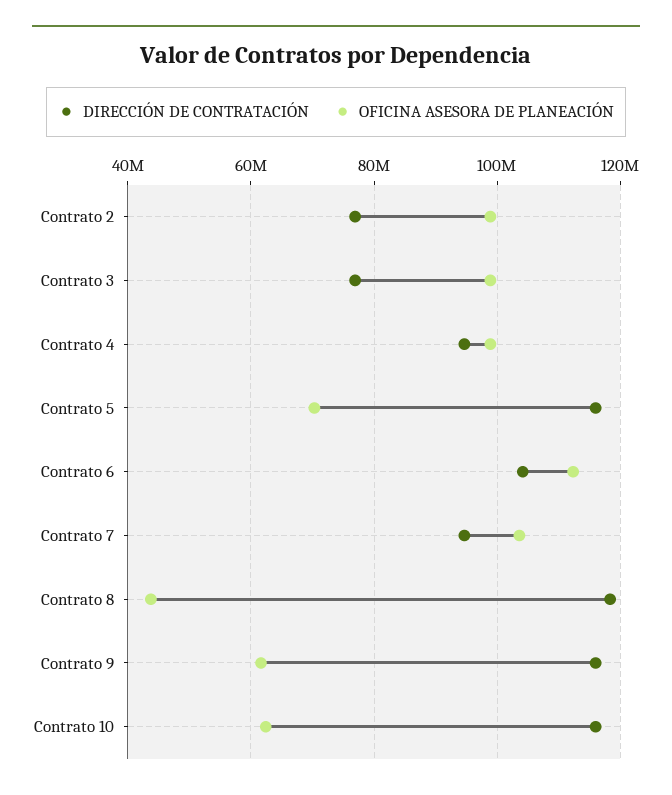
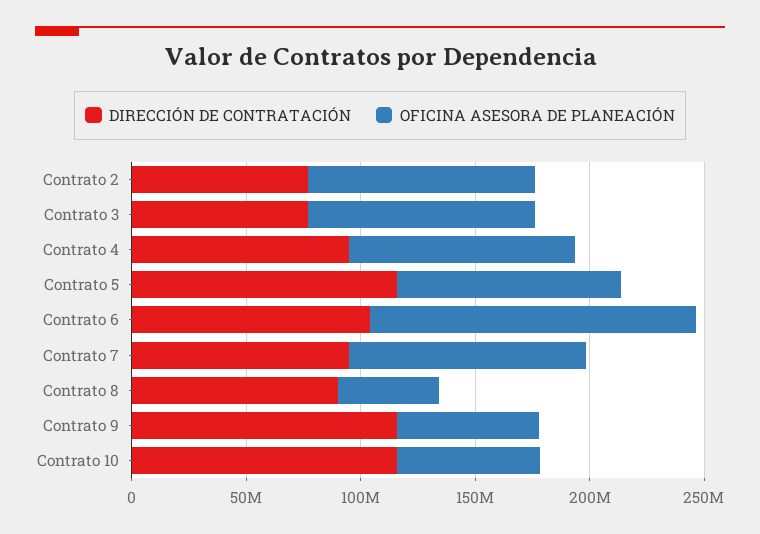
  {
    "DIRECCIÓN DE CONTRATACIÓN": {
      "Contrato 2": 76000000,
      "Contrato 3": 76000000,
      "Contrato 4": 94000000,
      "Contrato 5": 116000000,
      "Contrato 6": 104000000,
      "Contrato 7": 94000000,
-     "Contrato 8": 118000000,
+     "Contrato 8": 90000000,
      "Contrato 9": 116000000,
      "Contrato 10": 116000000
    },
    "OFICINA ASESORA DE PLANEACIÓN": {
      "Contrato 2": 98000000,
      "Contrato 3": 98000000,
      "Contrato 4": 98000000,
-     "Contrato 5": 70000000,
+     "Contrato 5": 100000000,
-     "Contrato 6": 112000000,
+     "Contrato 6": 140000000,
      "Contrato 7": 104000000,
      "Contrato 8": 44000000,
      "Contrato 9": 62000000,
      "Contrato 10": 62000000
    }
  }

